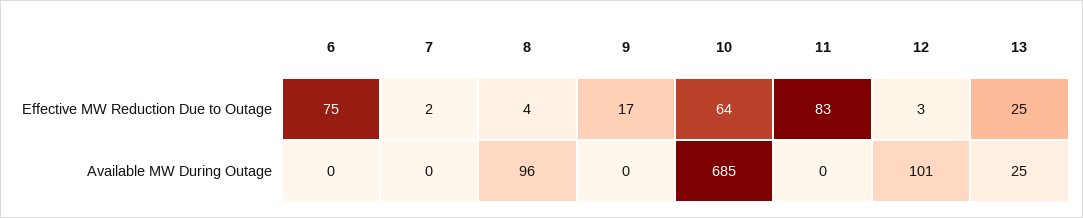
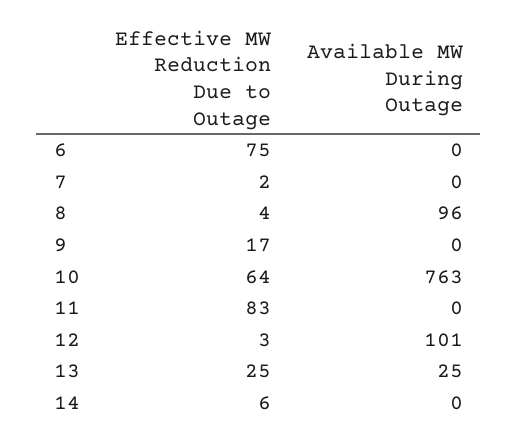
  {
    "6": {
      "Effective MW Reduction Due to Outage": 75,
      "Available MW During Outage": 0
    },
    "7": {
      "Effective MW Reduction Due to Outage": 2,
      "Available MW During Outage": 0
    },
    "8": {
      "Effective MW Reduction Due to Outage": 4,
      "Available MW During Outage": 96
    },
    "9": {
      "Effective MW Reduction Due to Outage": 17,
      "Available MW During Outage": 0
    },
    "10": {
      "Effective MW Reduction Due to Outage": 64,
-     "Available MW During Outage": 685
+     "Available MW During Outage": 763
    },
    "11": {
      "Effective MW Reduction Due to Outage": 83,
      "Available MW During Outage": 0
    },
    "12": {
      "Effective MW Reduction Due to Outage": 3,
      "Available MW During Outage": 101
    },
    "13": {
      "Effective MW Reduction Due to Outage": 25,
      "Available MW During Outage": 25
-   }
+   },
+   "14": {
+     "Effective MW Reduction Due to Outage": 6,
+     "Available MW During Outage": 0
+   }
  }

